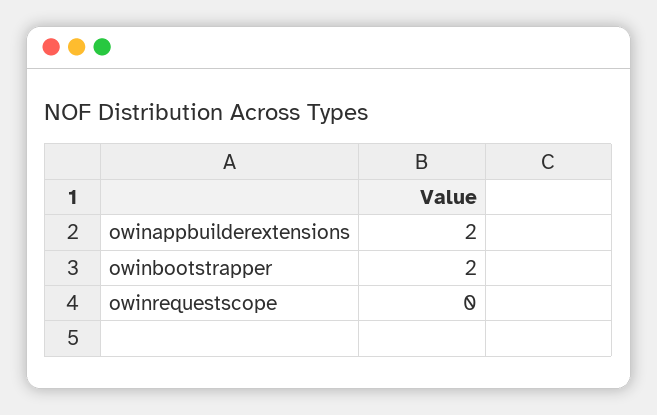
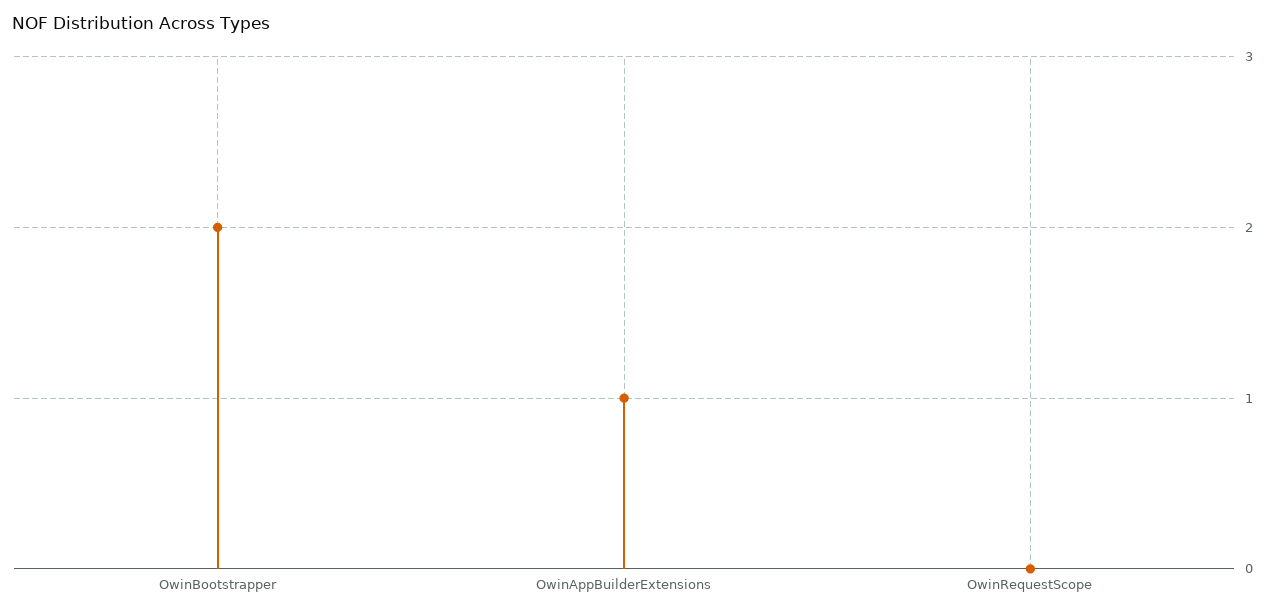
  {
-   "owinappbuilderextensions": 2,
+   "owinappbuilderextensions": 1,
    "owinbootstrapper": 2,
    "owinrequestscope": 0
  }

